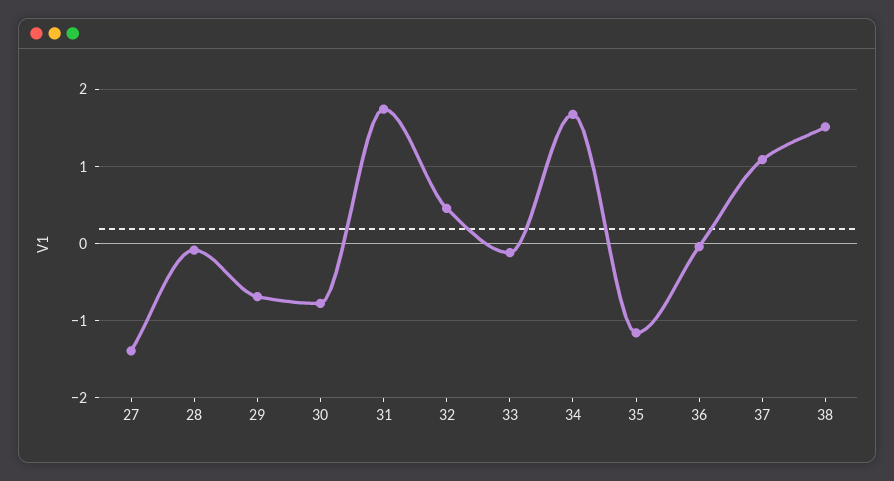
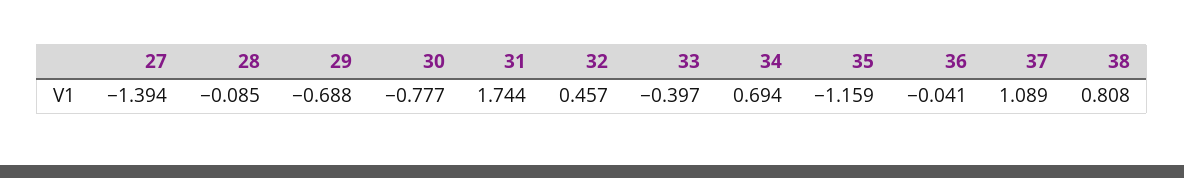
  {
    "27": -1.394,
    "28": -0.085,
    "29": -0.688,
    "30": -0.777,
    "31": 1.744,
    "32": 0.457,
-   "33": -0.1,
+   "33": -0.397,
-   "34": 1.7,
+   "34": 0.694,
    "35": -1.159,
    "36": -0.041,
    "37": 1.089,
-   "38": 1.5
+   "38": 0.808
  }

